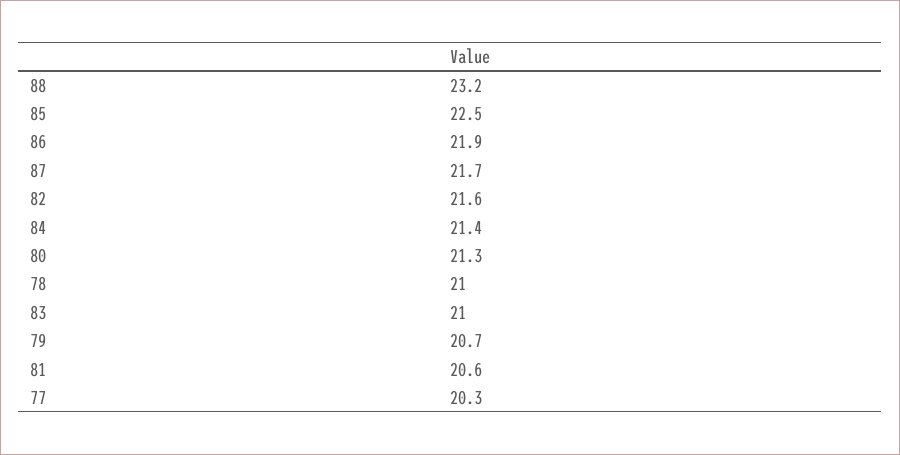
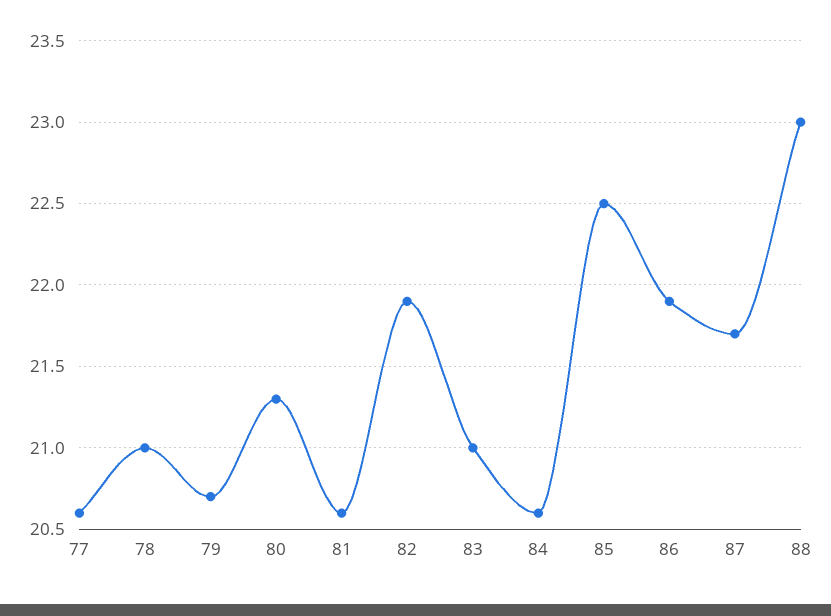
  {
-   "88": 23.2,
+   "88": 23,
    "85": 22.5,
    "86": 21.9,
    "87": 21.7,
-   "82": 21.6,
+   "82": 21.9,
-   "84": 21.4,
+   "84": 20.6,
    "80": 21.3,
    "78": 21,
    "83": 21,
    "79": 20.7,
    "81": 20.6,
-   "77": 20.3
+   "77": 20.6
  }

